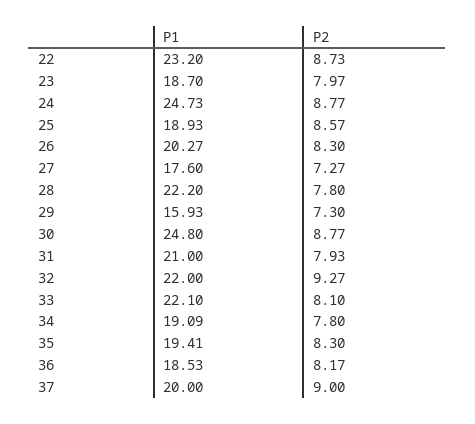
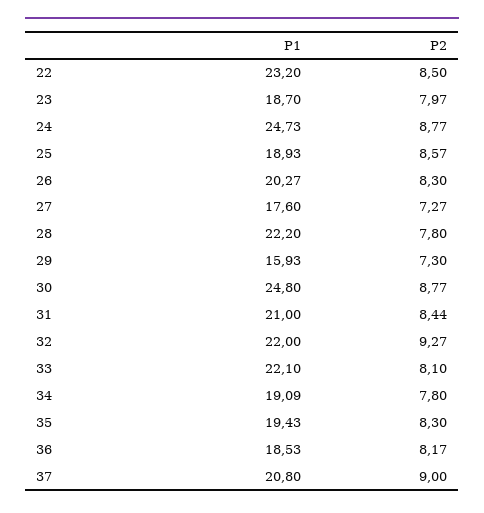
  {
    "P1": {
      "22": 23.2,
      "23": 18.7,
      "24": 24.73,
      "25": 18.93,
      "26": 20.27,
      "27": 17.6,
      "28": 22.2,
      "29": 15.93,
      "30": 24.8,
      "31": 21,
      "32": 22,
      "33": 22.1,
      "34": 19.09,
-     "35": 19.41,
+     "35": 19.43,
      "36": 18.53,
-     "37": 20
+     "37": 20.8
    },
    "P2": {
-     "22": 8.73,
+     "22": 8.5,
      "23": 7.97,
      "24": 8.77,
      "25": 8.57,
      "26": 8.3,
      "27": 7.27,
      "28": 7.8,
      "29": 7.3,
      "30": 8.77,
-     "31": 7.93,
+     "31": 8.44,
      "32": 9.27,
      "33": 8.1,
      "34": 7.8,
      "35": 8.3,
      "36": 8.17,
      "37": 9
    }
  }

